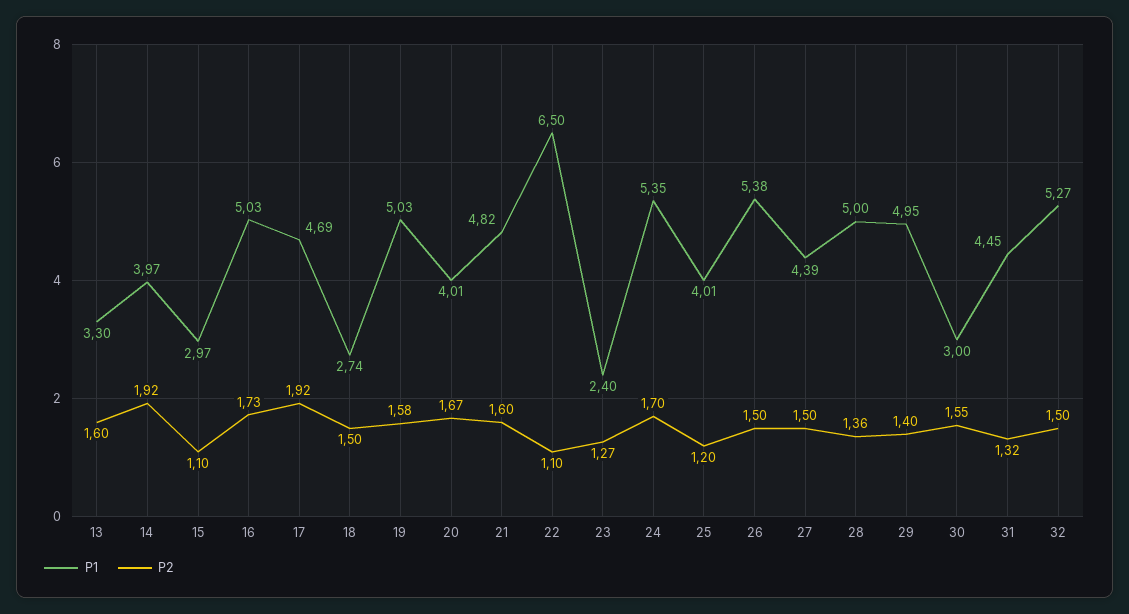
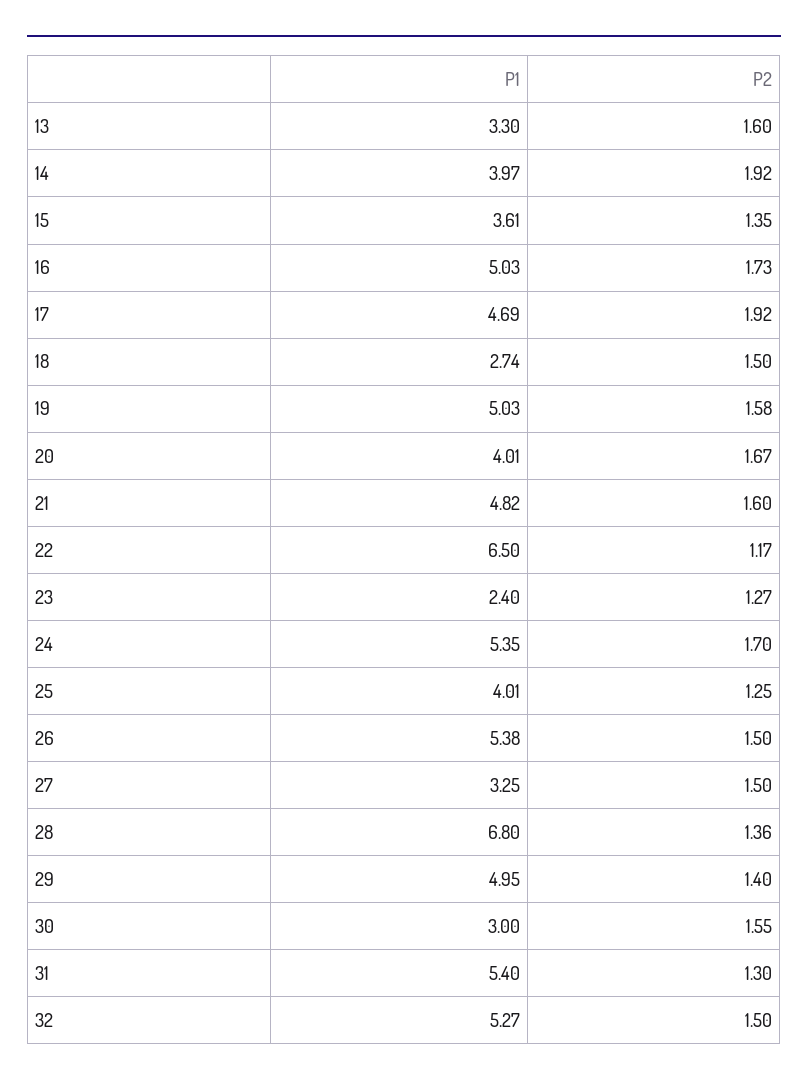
  {
    "P1": {
      "13": 3.3,
      "14": 3.97,
-     "15": 2.97,
+     "15": 3.61,
      "16": 5.03,
      "17": 4.69,
      "18": 2.74,
      "19": 5.03,
      "20": 4.01,
      "21": 4.82,
      "22": 6.5,
      "23": 2.4,
      "24": 5.35,
      "25": 4.01,
      "26": 5.38,
-     "27": 4.39,
+     "27": 3.25,
-     "28": 5,
+     "28": 6.8,
      "29": 4.95,
      "30": 3,
-     "31": 4.45,
+     "31": 5.4,
      "32": 5.27
    },
    "P2": {
      "13": 1.6,
      "14": 1.92,
-     "15": 1.1,
+     "15": 1.35,
      "16": 1.73,
      "17": 1.92,
      "18": 1.5,
      "19": 1.58,
      "20": 1.67,
      "21": 1.6,
-     "22": 1.1,
+     "22": 1.17,
      "23": 1.27,
      "24": 1.7,
-     "25": 1.2,
+     "25": 1.25,
      "26": 1.5,
      "27": 1.5,
      "28": 1.36,
      "29": 1.4,
      "30": 1.55,
-     "31": 1.32,
+     "31": 1.3,
      "32": 1.5
    }
  }

